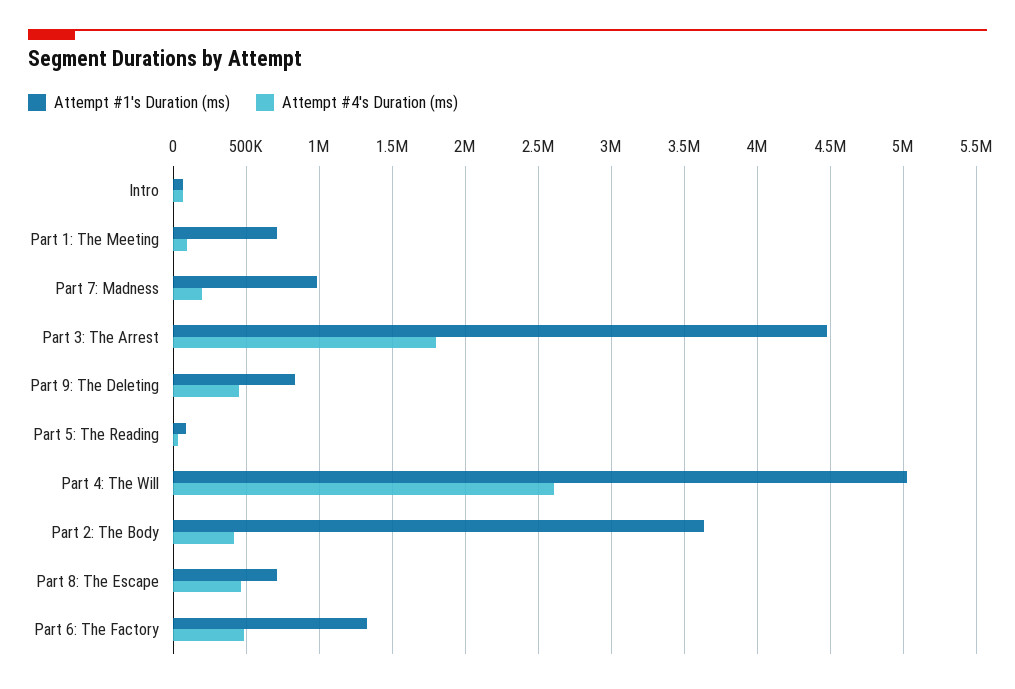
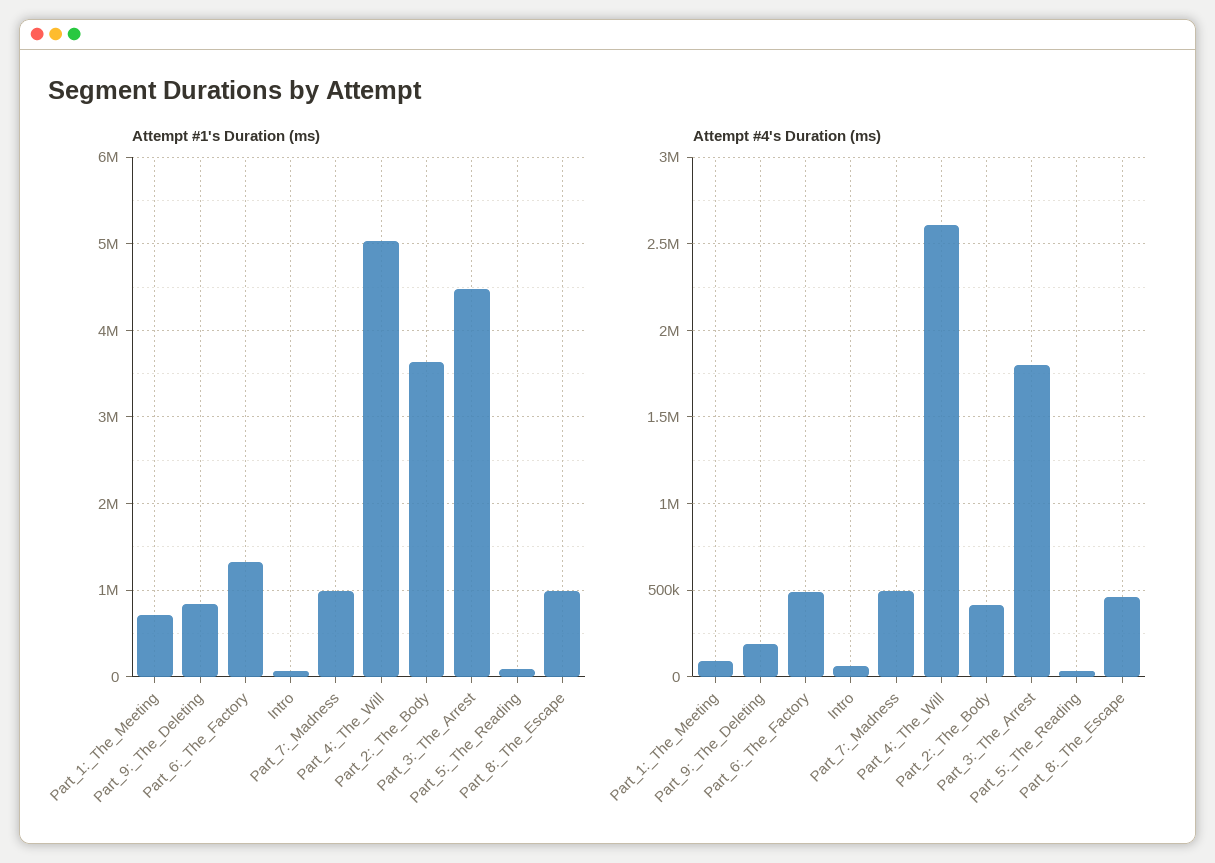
  {
    "Attempt #1's Duration (ms)": {
      "Intro": 50000,
      "Part 1: The Meeting": 700000,
      "Part 7: Madness": 1000000,
      "Part 3: The Arrest": 4500000,
      "Part 9: The Deleting": 850000,
      "Part 5: The Reading": 100000,
      "Part 4: The Will": 5050000,
      "Part 2: The Body": 3650000,
-     "Part 8: The Escape": 700000,
+     "Part 8: The Escape": 1000000,
      "Part 6: The Factory": 1350000
    },
    "Attempt #4's Duration (ms)": {
      "Intro": 50000,
      "Part 1: The Meeting": 100000,
-     "Part 7: Madness": 200000,
+     "Part 7: Madness": 500000,
      "Part 3: The Arrest": 1800000,
-     "Part 9: The Deleting": 450000,
+     "Part 9: The Deleting": 200000,
      "Part 5: The Reading": 50000,
      "Part 4: The Will": 2600000,
      "Part 2: The Body": 400000,
      "Part 8: The Escape": 450000,
      "Part 6: The Factory": 500000
    }
  }

